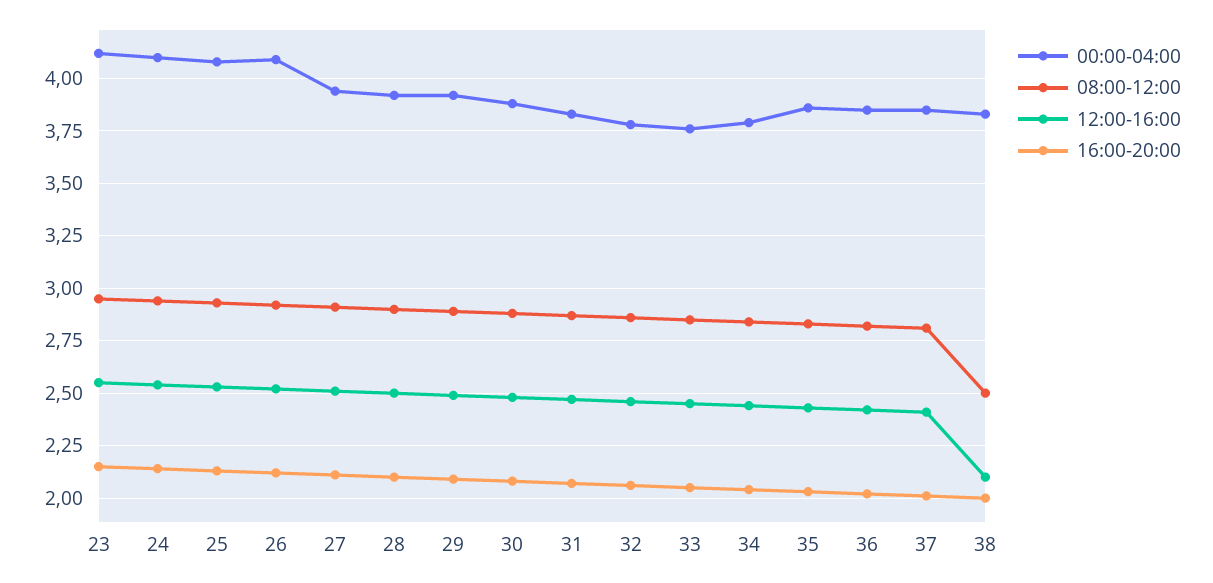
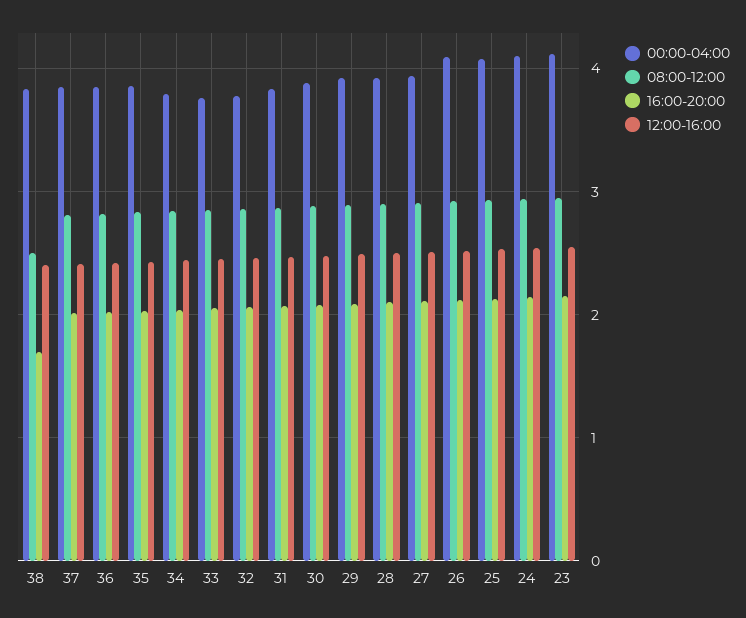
  {
    "00:00-04:00": {
      "23": 4.1,
      "24": 4.1,
      "25": 4.1,
      "26": 4.1,
      "27": 3.95,
      "28": 3.9,
      "29": 3.9,
      "30": 3.9,
      "31": 3.85,
      "32": 3.8,
      "33": 3.75,
      "34": 3.8,
      "35": 3.85,
      "36": 3.85,
      "37": 3.85,
      "38": 3.85
    },
    "08:00-12:00": {
      "23": 2.95,
      "24": 2.95,
      "25": 2.95,
      "26": 2.9,
      "27": 2.9,
      "28": 2.9,
      "29": 2.9,
      "30": 2.9,
      "31": 2.85,
      "32": 2.85,
      "33": 2.85,
      "34": 2.85,
      "35": 2.85,
      "36": 2.8,
      "37": 2.8,
      "38": 2.5
    },
    "12:00-16:00": {
      "23": 2.55,
      "24": 2.55,
      "25": 2.55,
      "26": 2.5,
      "27": 2.5,
      "28": 2.5,
      "29": 2.5,
      "30": 2.5,
      "31": 2.45,
      "32": 2.45,
      "33": 2.45,
      "34": 2.45,
      "35": 2.45,
      "36": 2.4,
      "37": 2.4,
-     "38": 2.1
+     "38": 2.4
    },
    "16:00-20:00": {
      "23": 2.15,
      "24": 2.15,
      "25": 2.15,
      "26": 2.1,
      "27": 2.1,
      "28": 2.1,
      "29": 2.1,
      "30": 2.1,
      "31": 2.05,
      "32": 2.05,
      "33": 2.05,
      "34": 2.05,
      "35": 2.05,
      "36": 2,
      "37": 2,
-     "38": 2
+     "38": 1.7
    }
  }

